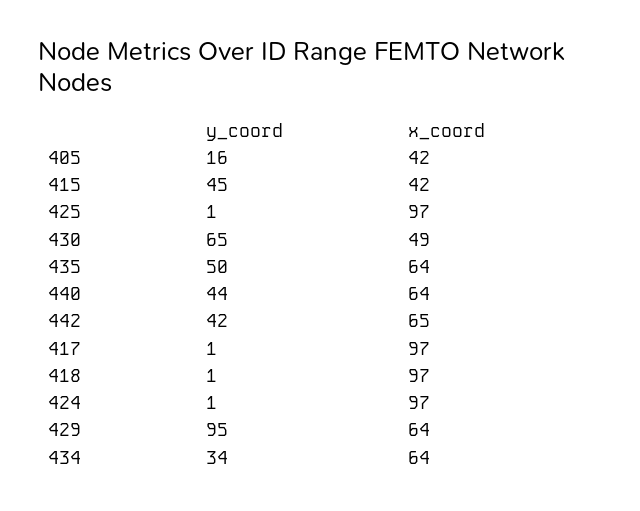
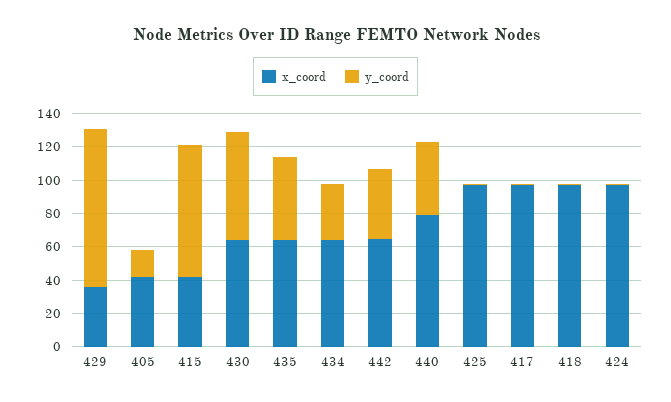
  {
    "y_coord": {
      "405": 16,
-     "415": 45,
+     "415": 80,
      "425": 1,
      "430": 65,
      "435": 50,
      "440": 44,
      "442": 42,
      "417": 1,
      "418": 1,
      "424": 1,
      "429": 95,
      "434": 34
    },
    "x_coord": {
      "405": 42,
      "415": 42,
      "425": 97,
-     "430": 49,
+     "430": 65,
      "435": 64,
-     "440": 64,
+     "440": 80,
      "442": 65,
      "417": 97,
      "418": 97,
      "424": 97,
-     "429": 64,
+     "429": 35,
      "434": 64
    }
  }

